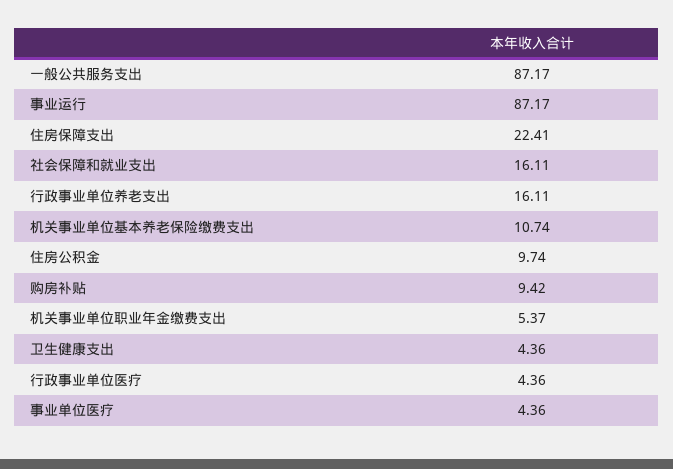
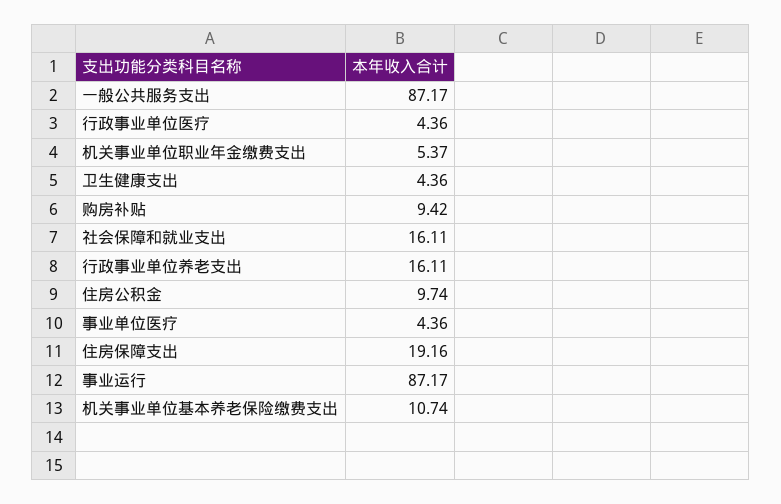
  {
    "一般公共服务支出": 87.17,
    "事业运行": 87.17,
-   "住房保障支出": 22.41,
+   "住房保障支出": 19.16,
    "社会保障和就业支出": 16.11,
    "行政事业单位养老支出": 16.11,
    "机关事业单位基本养老保险缴费支出": 10.74,
    "住房公积金": 9.74,
    "购房补贴": 9.42,
    "机关事业单位职业年金缴费支出": 5.37,
    "卫生健康支出": 4.36,
    "行政事业单位医疗": 4.36,
    "事业单位医疗": 4.36
  }

